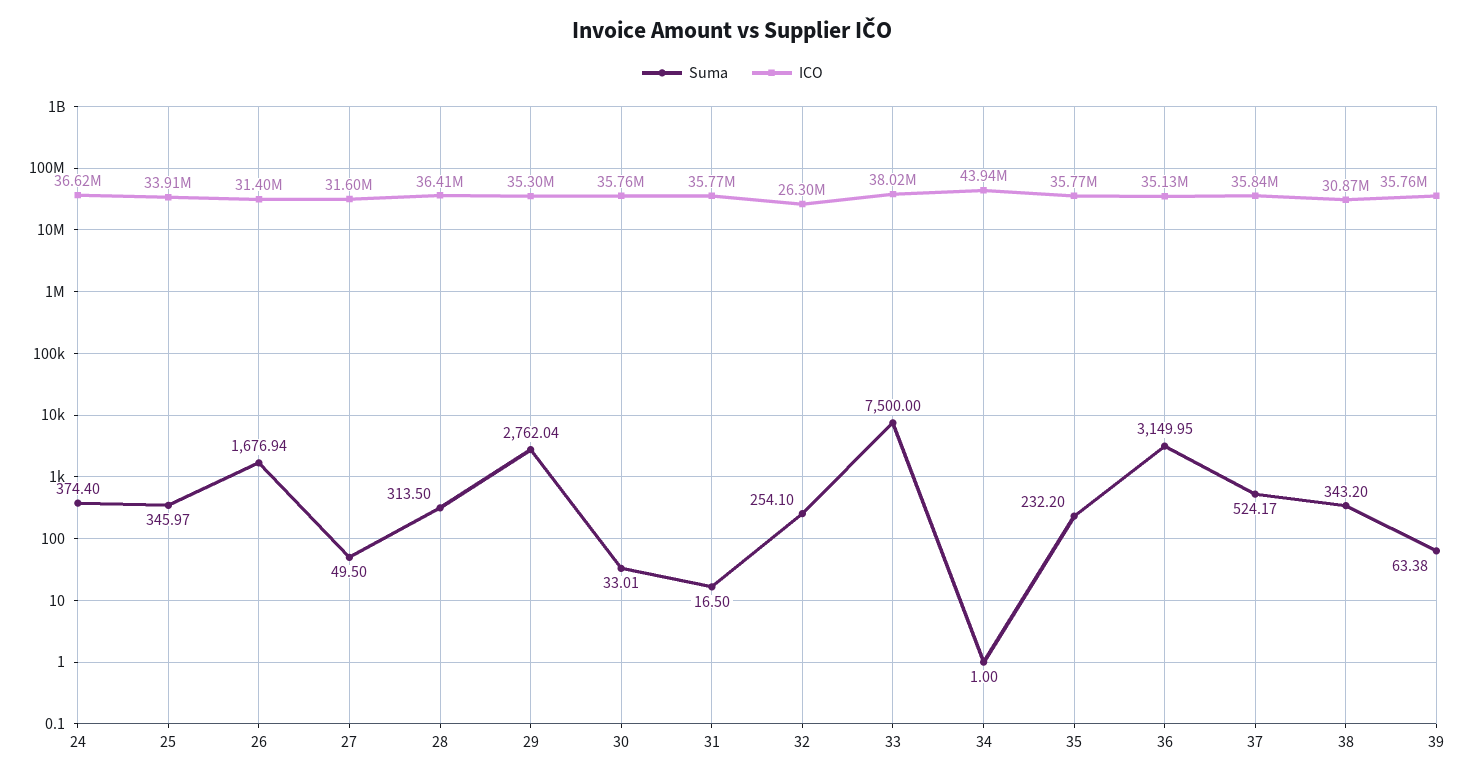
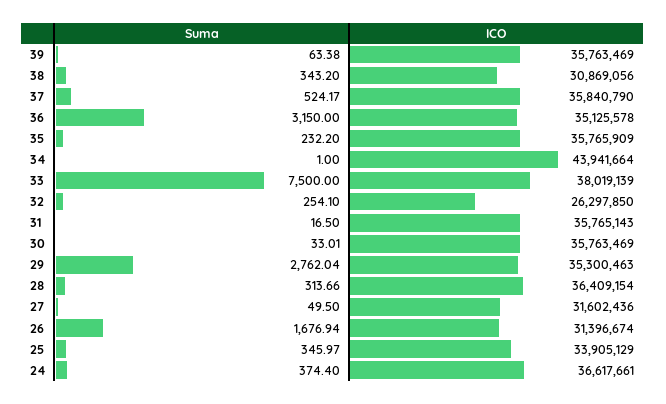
  {
    "Suma": {
      "24": 374.4,
      "25": 345.97,
      "26": 1676.94,
      "27": 49.5,
-     "28": 313.5,
+     "28": 313.66,
      "29": 2762.04,
      "30": 33.01,
      "31": 16.5,
      "32": 254.1,
      "33": 7500,
      "34": 1,
      "35": 232.2,
-     "36": 3149.95,
+     "36": 3150,
      "37": 524.17,
      "38": 343.2,
      "39": 63.38
    },
    "ICO": {
      "24": 36617661,
      "25": 33905129,
      "26": 31396674,
      "27": 31602436,
      "28": 36409154,
      "29": 35300463,
      "30": 35763469,
      "31": 35765143,
      "32": 26297850,
      "33": 38019139,
      "34": 43941664,
      "35": 35765909,
      "36": 35125578,
      "37": 35840790,
      "38": 30869056,
      "39": 35763469
    }
  }

